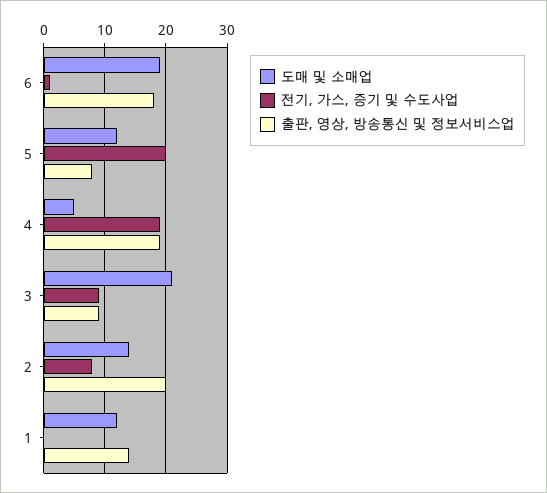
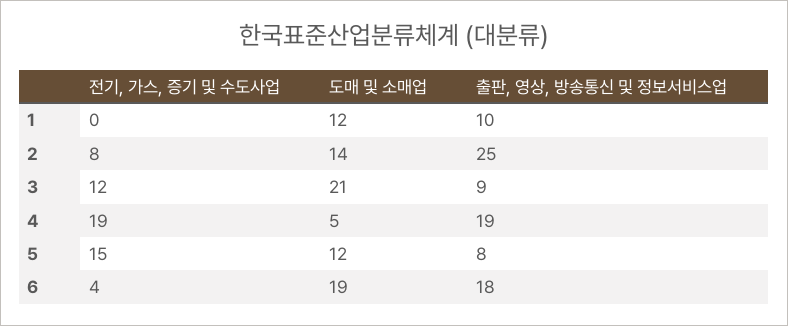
  {
    "도매 및 소매업": {
      "6": 19,
      "5": 12,
      "4": 5,
      "3": 21,
      "2": 14,
      "1": 12
    },
    "전기, 가스, 증기 및 수도사업": {
-     "6": 1,
+     "6": 4,
-     "5": 20,
+     "5": 15,
      "4": 19,
-     "3": 9,
+     "3": 12,
      "2": 8,
      "1": 0
    },
    "출판, 영상, 방송통신 및 정보서비스업": {
      "6": 18,
      "5": 8,
      "4": 19,
      "3": 9,
-     "2": 20,
+     "2": 25,
-     "1": 14
+     "1": 10
    }
  }

